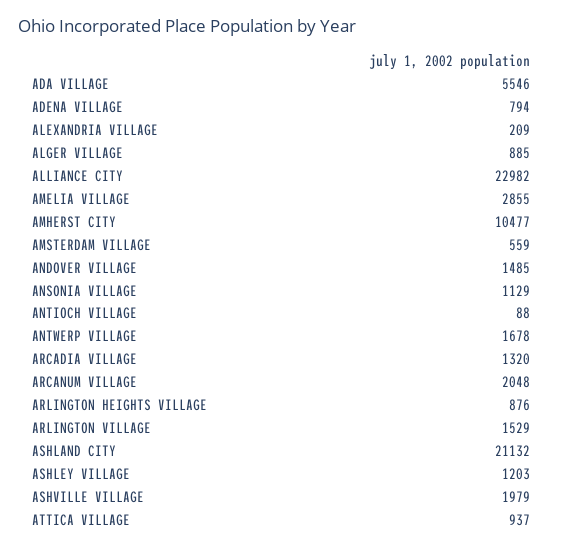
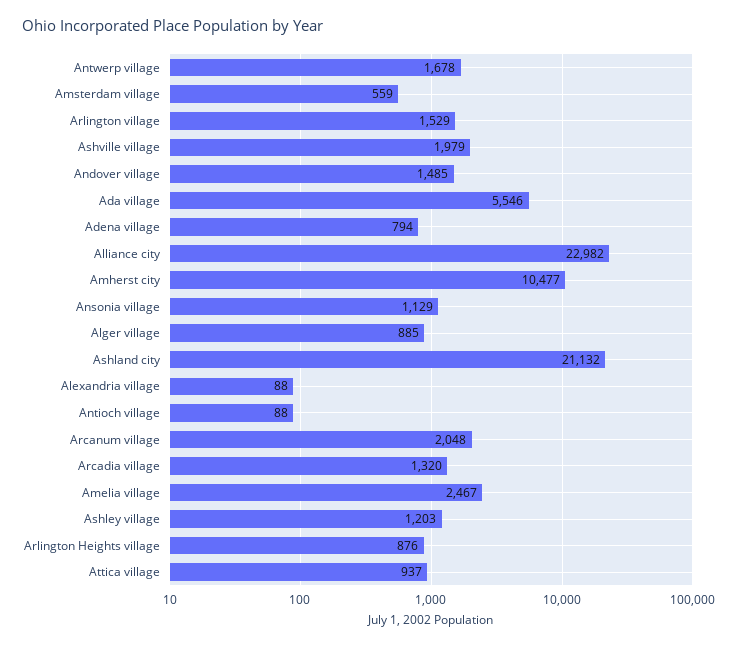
  {
    "ADA VILLAGE": 5546,
    "ADENA VILLAGE": 794,
-   "ALEXANDRIA VILLAGE": 209,
+   "ALEXANDRIA VILLAGE": 88,
    "ALGER VILLAGE": 885,
    "ALLIANCE CITY": 22982,
-   "AMELIA VILLAGE": 2855,
+   "AMELIA VILLAGE": 2467,
    "AMHERST CITY": 10477,
    "AMSTERDAM VILLAGE": 559,
    "ANDOVER VILLAGE": 1485,
    "ANSONIA VILLAGE": 1129,
    "ANTIOCH VILLAGE": 88,
    "ANTWERP VILLAGE": 1678,
    "ARCADIA VILLAGE": 1320,
    "ARCANUM VILLAGE": 2048,
    "ARLINGTON HEIGHTS VILLAGE": 876,
    "ARLINGTON VILLAGE": 1529,
    "ASHLAND CITY": 21132,
    "ASHLEY VILLAGE": 1203,
    "ASHVILLE VILLAGE": 1979,
    "ATTICA VILLAGE": 937
  }

